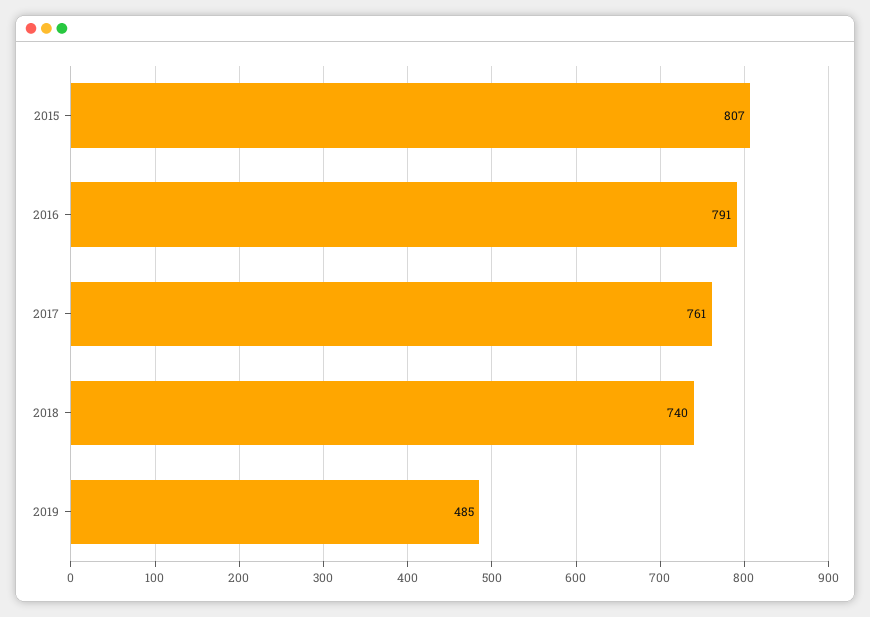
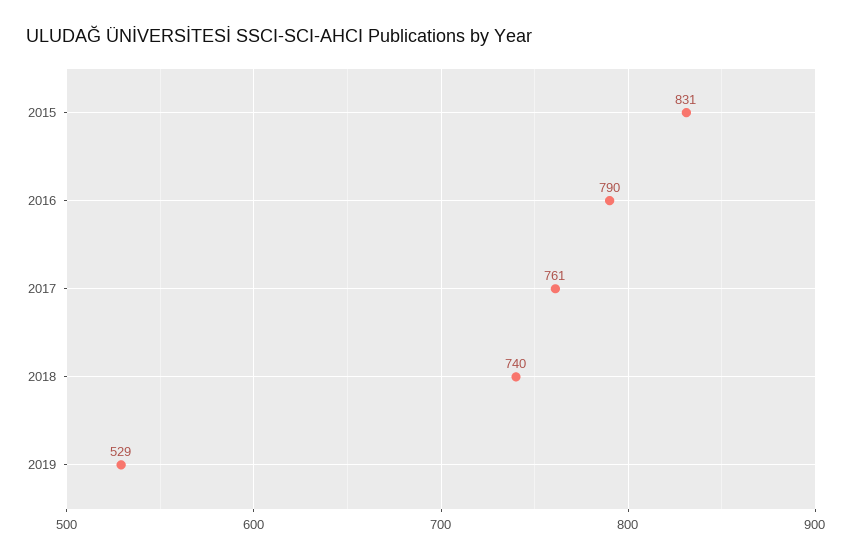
  {
-   "2015": 807,
+   "2015": 831,
-   "2016": 791,
+   "2016": 790,
    "2017": 761,
    "2018": 740,
-   "2019": 485
+   "2019": 529
  }

